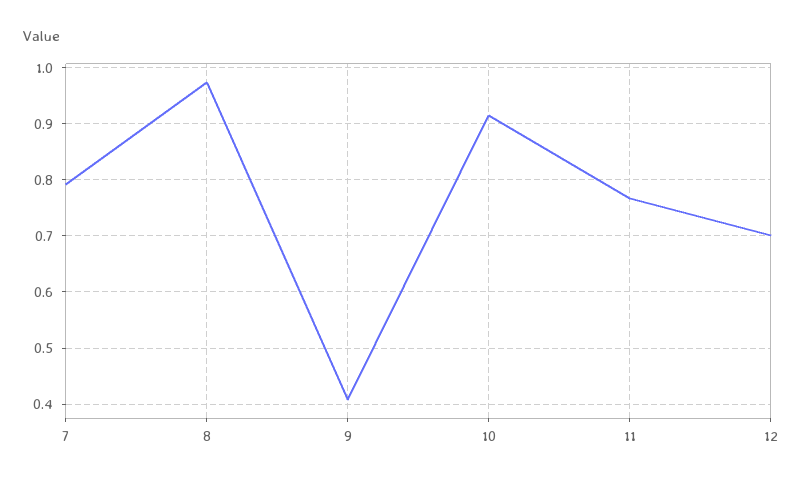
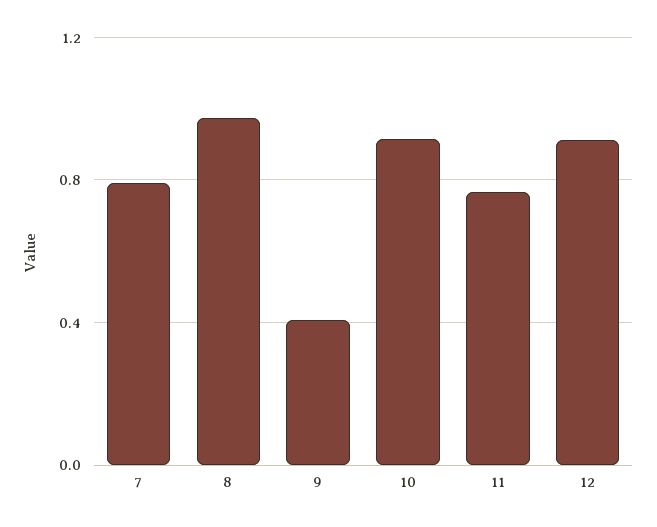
  {
    "7": 0.8,
    "8": 0.98,
    "9": 0.4,
    "10": 0.92,
    "11": 0.76,
-   "12": 0.7
+   "12": 0.9
  }

